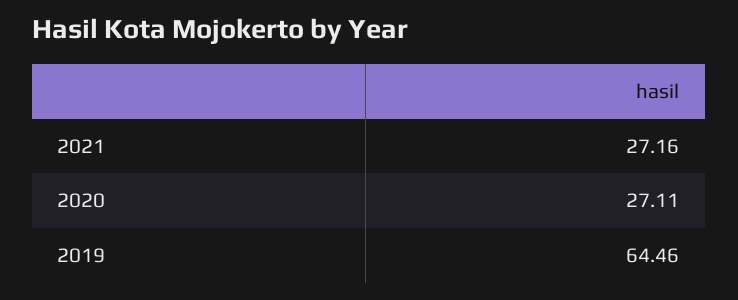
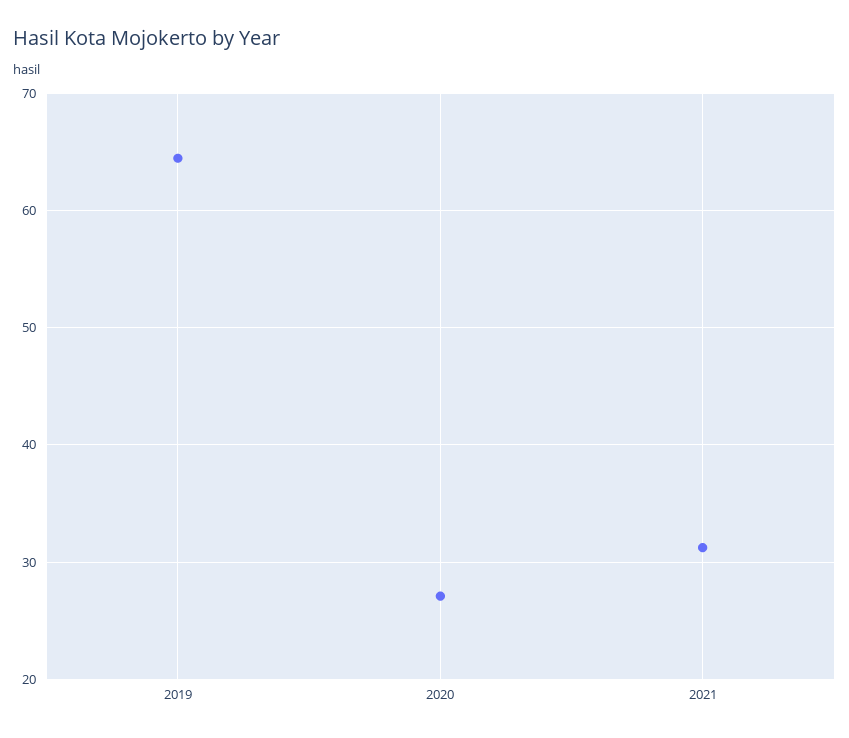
  {
-   "2021": 27.16,
+   "2021": 31,
    "2020": 27.11,
    "2019": 64.46
  }

